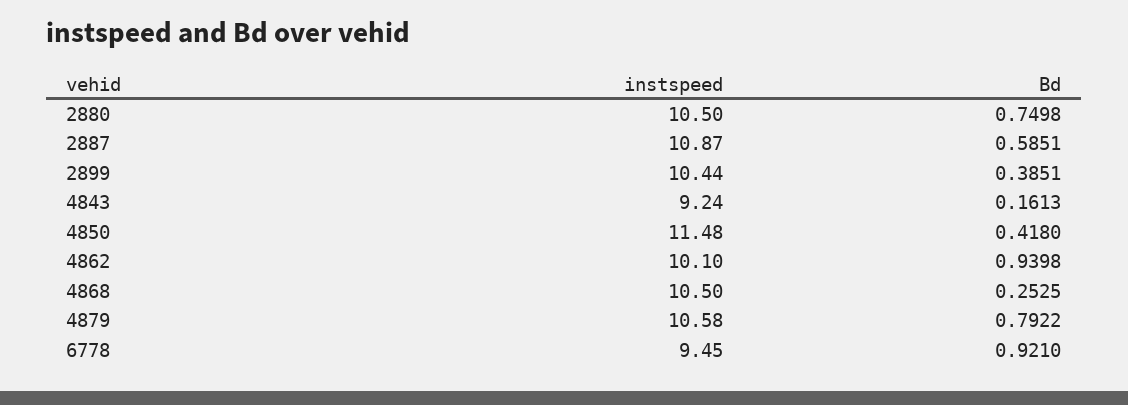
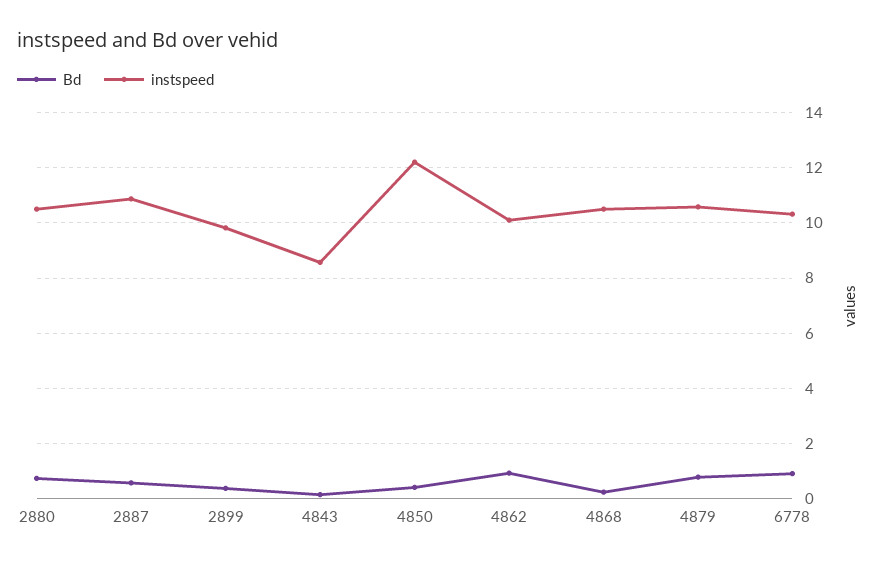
  {
    "instspeed": {
      "2880": 10.5,
      "2887": 10.87,
-     "2899": 10.44,
+     "2899": 9.75,
-     "4843": 9.24,
+     "4843": 8.5,
-     "4850": 11.48,
+     "4850": 12.25,
      "4862": 10.1,
      "4868": 10.5,
      "4879": 10.58,
-     "6778": 9.45
+     "6778": 10.25
    },
    "Bd": {
      "2880": 0.7498,
      "2887": 0.5851,
      "2899": 0.3851,
      "4843": 0.1613,
      "4850": 0.418,
      "4862": 0.9398,
      "4868": 0.2525,
      "4879": 0.7922,
      "6778": 0.921
    }
  }

